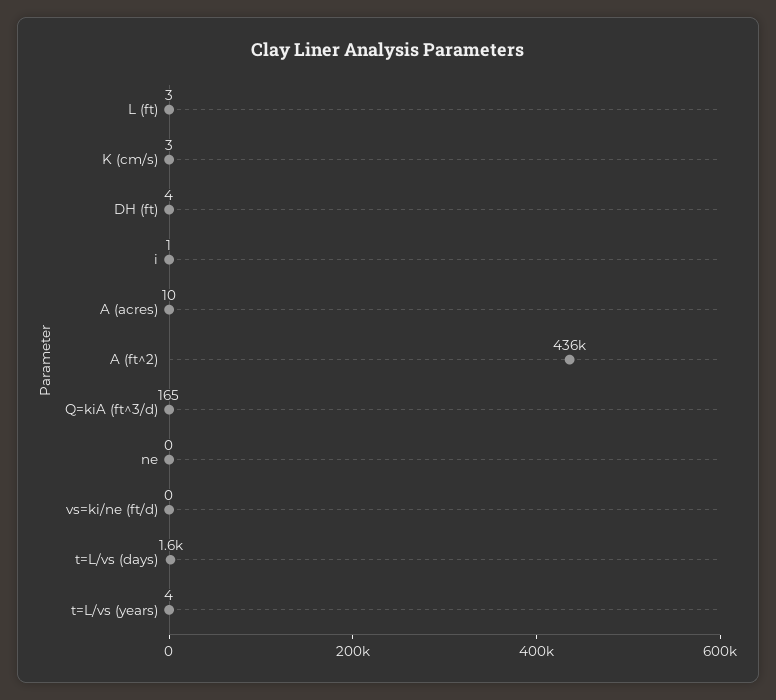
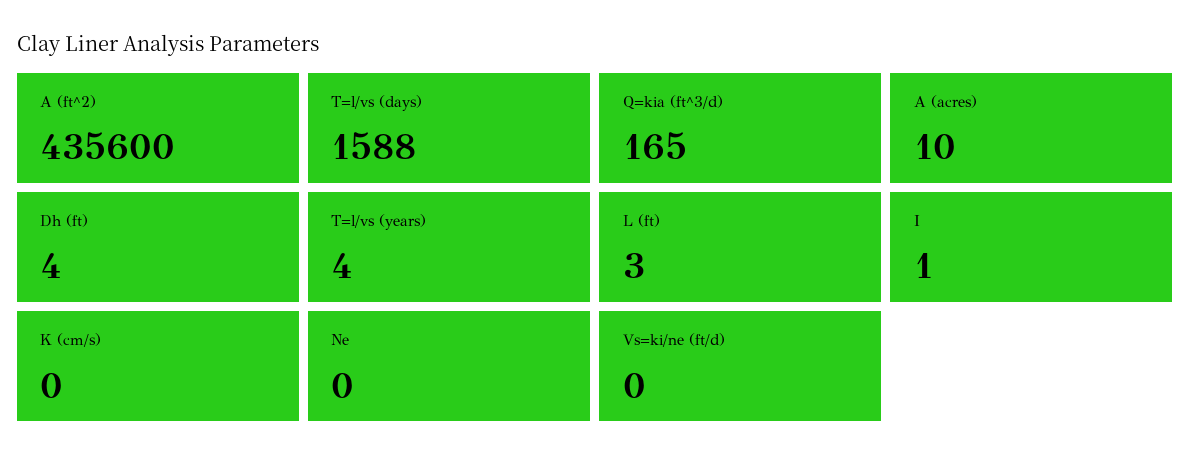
  {
    "L (ft)": 3,
-   "K (cm/s)": 3,
+   "K (cm/s)": 0,
    "DH (ft)": 4,
    "i": 1,
    "A (acres)": 10,
    "A (ft^2)": 435600,
    "Q=kiA (ft^3/d)": 165,
    "ne": 0,
    "vs=ki/ne (ft/d)": 0,
    "t=L/vs (days)": 1588,
    "t=L/vs (years)": 4
  }

